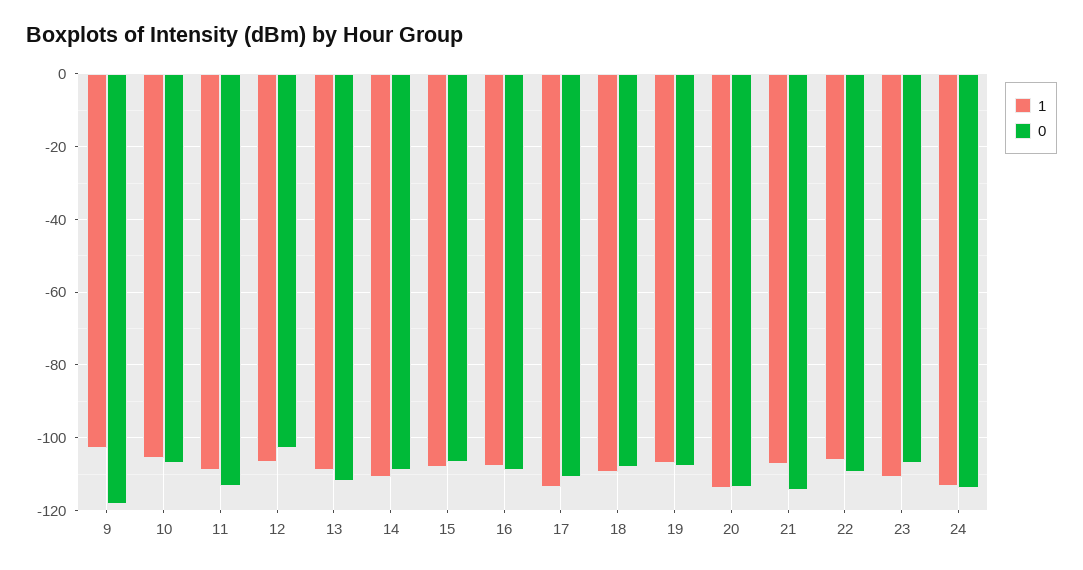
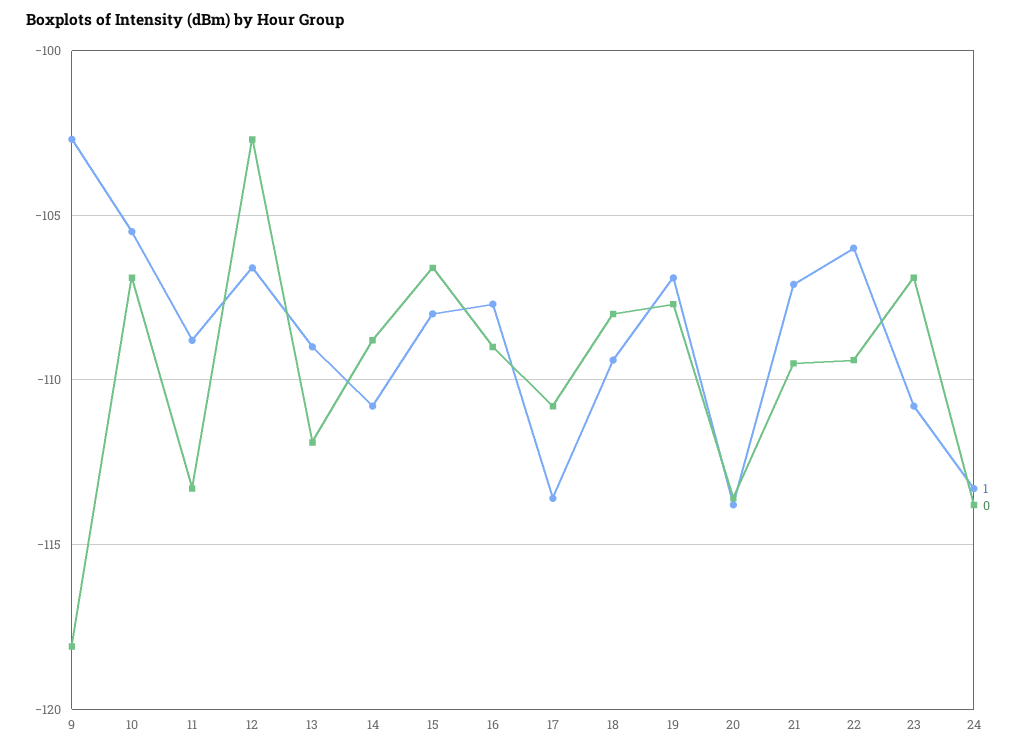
  {
    "1": {
      "9": -102.5,
      "10": -105.5,
      "11": -109,
      "12": -106.5,
      "13": -109,
      "14": -111,
      "15": -108,
      "16": -107.5,
      "17": -113.5,
      "18": -109.5,
      "19": -107,
      "20": -114,
      "21": -107,
      "22": -106,
      "23": -111,
      "24": -113.5
    },
    "0": {
      "9": -118,
      "10": -107,
      "11": -113.5,
      "12": -102.5,
      "13": -112,
      "14": -109,
      "15": -106.5,
      "16": -109,
      "17": -111,
      "18": -108,
      "19": -107.5,
      "20": -113.5,
-     "21": -114,
+     "21": -109.5,
      "22": -109.5,
      "23": -107,
      "24": -114
    }
  }

